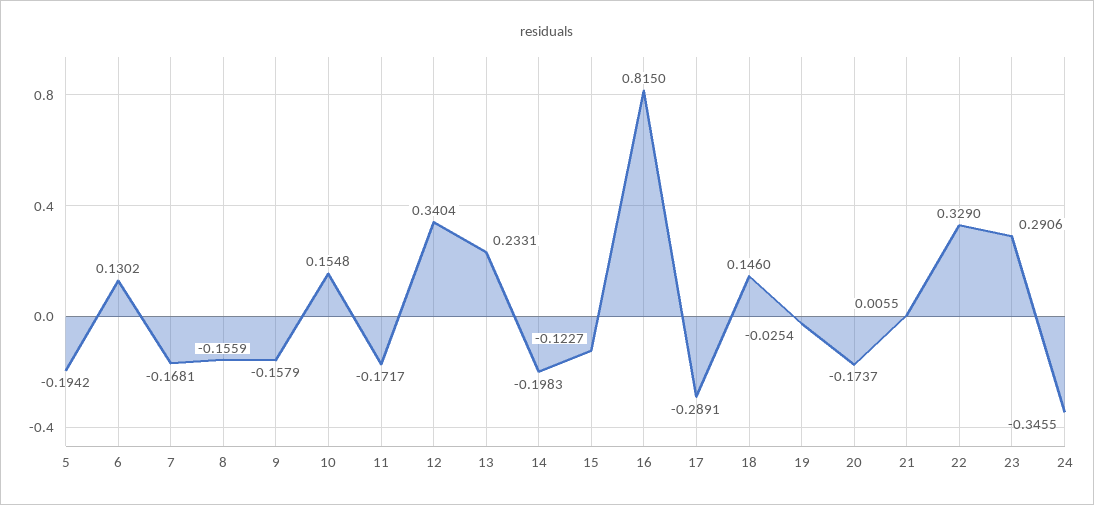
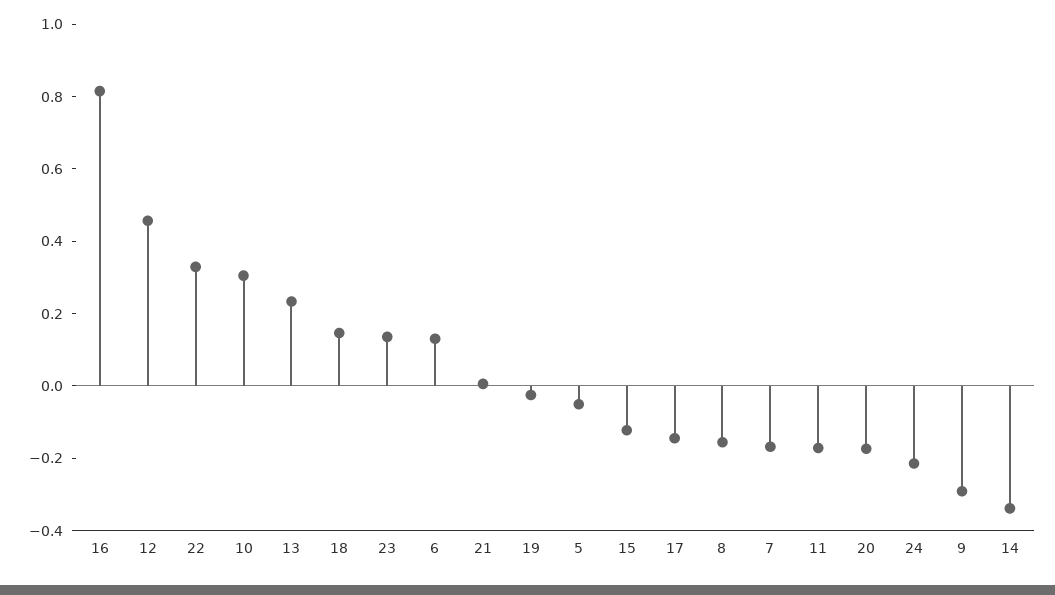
  {
-   "5": -0.1942,
+   "5": -0.05,
    "6": 0.1302,
    "7": -0.1681,
    "8": -0.1559,
-   "9": -0.1579,
+   "9": -0.3,
-   "10": 0.1548,
+   "10": 0.3,
    "11": -0.1717,
-   "12": 0.3404,
+   "12": 0.45,
    "13": 0.2331,
-   "14": -0.1983,
+   "14": -0.35,
    "15": -0.1227,
    "16": 0.815,
-   "17": -0.2891,
+   "17": -0.15,
    "18": 0.146,
    "19": -0.0254,
    "20": -0.1737,
    "21": 0.0055,
    "22": 0.329,
-   "23": 0.2906,
+   "23": 0.15,
-   "24": -0.3455
+   "24": -0.2
  }

